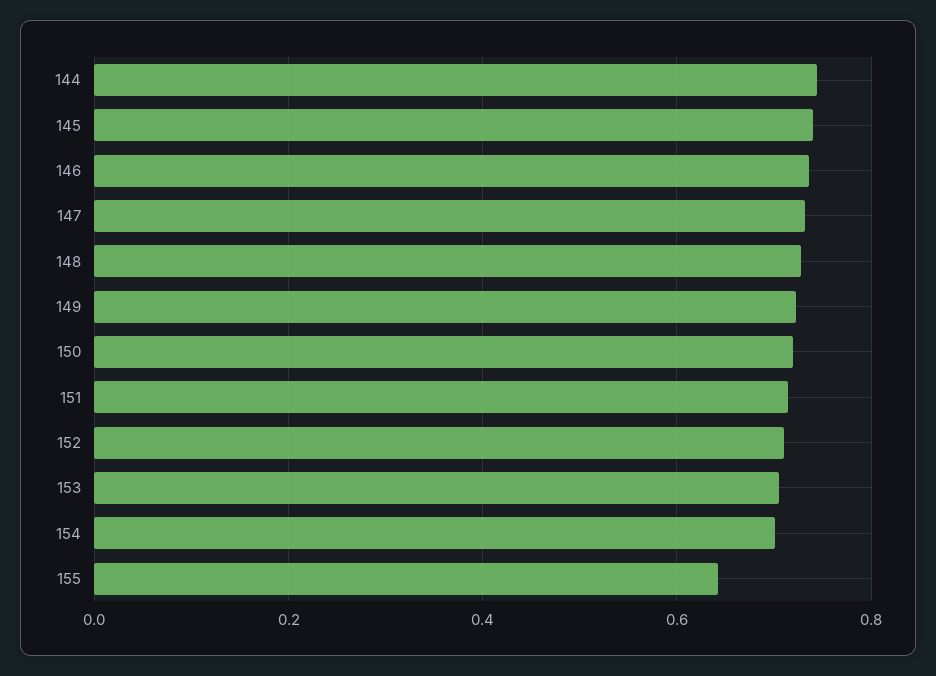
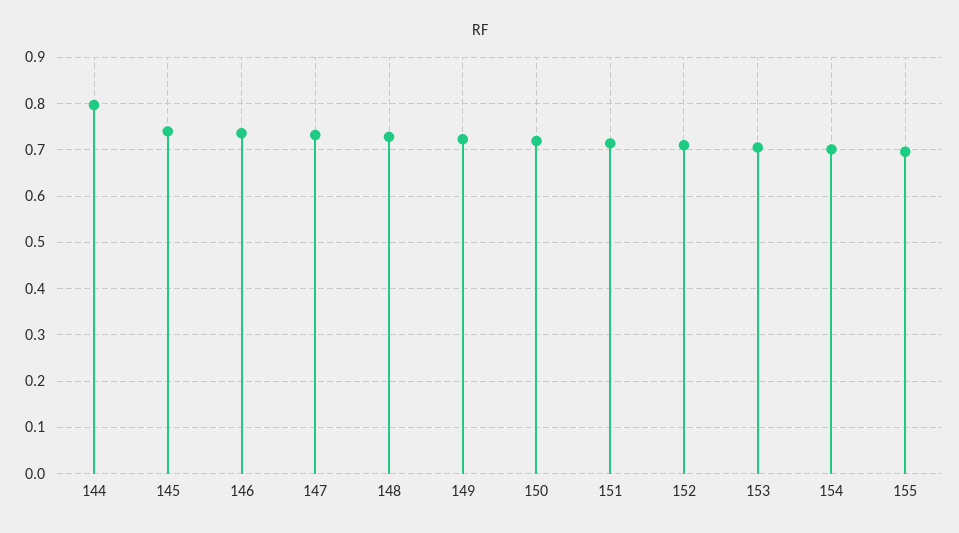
  {
-   "144": 0.74,
+   "144": 0.8,
    "145": 0.74,
    "146": 0.74,
    "147": 0.74,
    "148": 0.72,
    "149": 0.72,
    "150": 0.72,
    "151": 0.72,
    "152": 0.72,
    "153": 0.7,
    "154": 0.7,
-   "155": 0.64
+   "155": 0.7
  }

